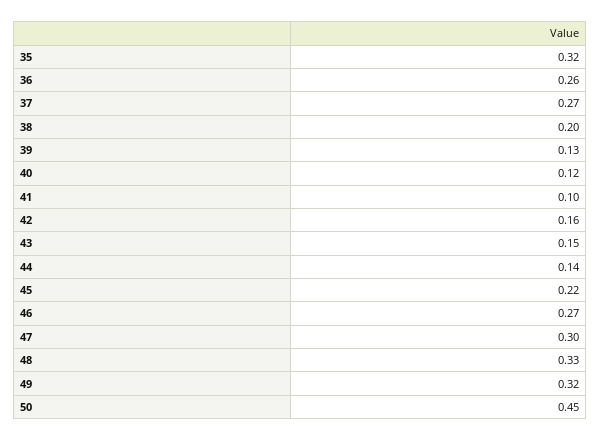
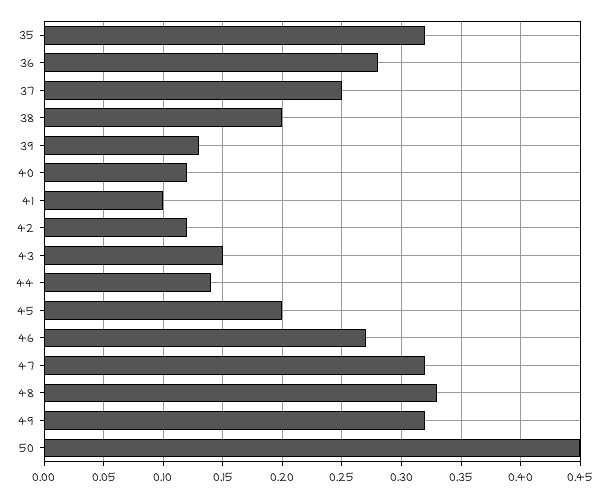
  {
    "35": 0.32,
-   "36": 0.26,
+   "36": 0.28,
-   "37": 0.27,
+   "37": 0.25,
    "38": 0.2,
    "39": 0.13,
    "40": 0.12,
    "41": 0.1,
-   "42": 0.16,
+   "42": 0.12,
    "43": 0.15,
    "44": 0.14,
-   "45": 0.22,
+   "45": 0.2,
    "46": 0.27,
-   "47": 0.3,
+   "47": 0.32,
    "48": 0.33,
    "49": 0.32,
    "50": 0.45
  }

